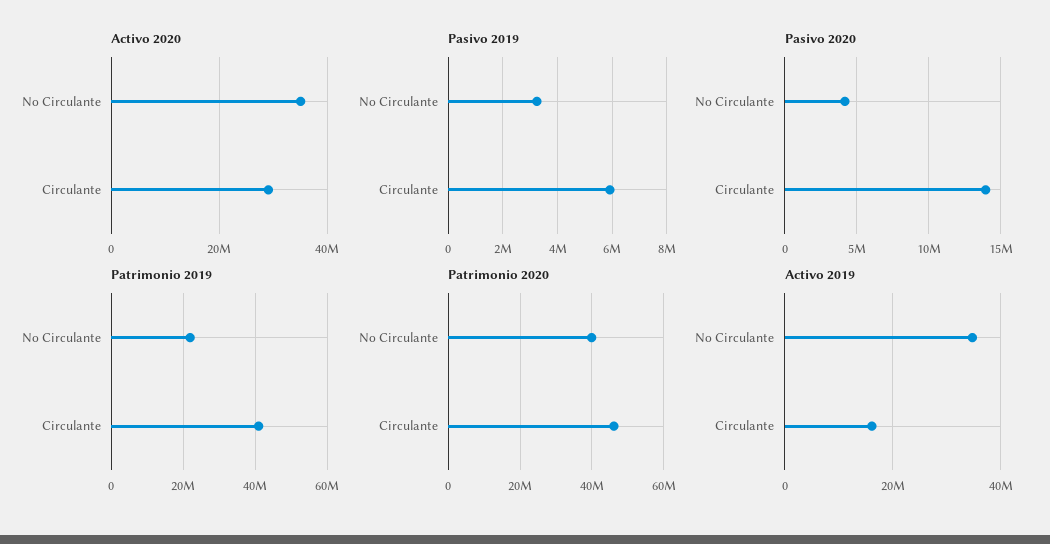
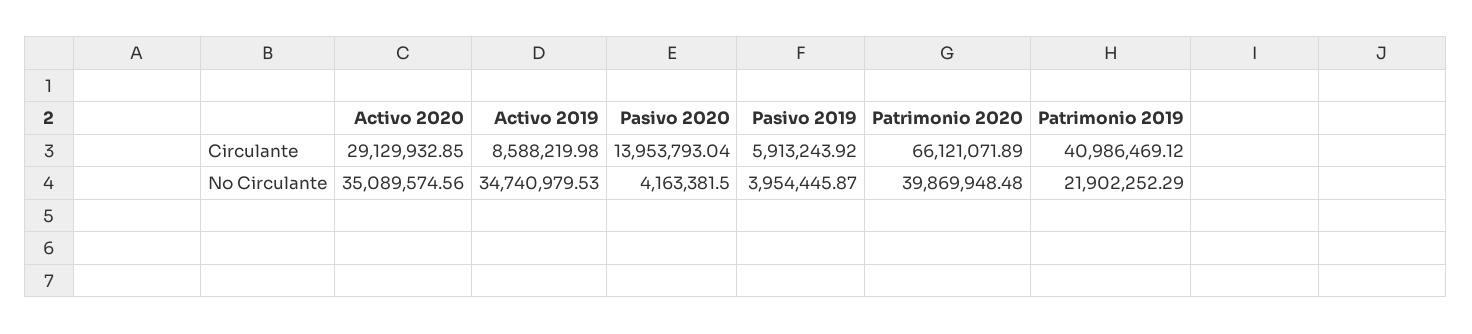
  {
    "Activo 2020": {
      "No Circulante": 35089574.56,
      "Circulante": 29129932.85
    },
    "Pasivo 2019": {
-     "No Circulante": 3250000,
+     "No Circulante": 3954445.87,
      "Circulante": 5913243.92
    },
    "Pasivo 2020": {
      "No Circulante": 4163381.5,
      "Circulante": 13953793.04
    },
    "Patrimonio 2019": {
      "No Circulante": 21902252.29,
      "Circulante": 40986469.12
    },
    "Patrimonio 2020": {
      "No Circulante": 39869948.48,
-     "Circulante": 46000000
+     "Circulante": 66121071.89
    },
    "Activo 2019": {
      "No Circulante": 34740979.53,
-     "Circulante": 16000000
+     "Circulante": 8588219.98
    }
  }

